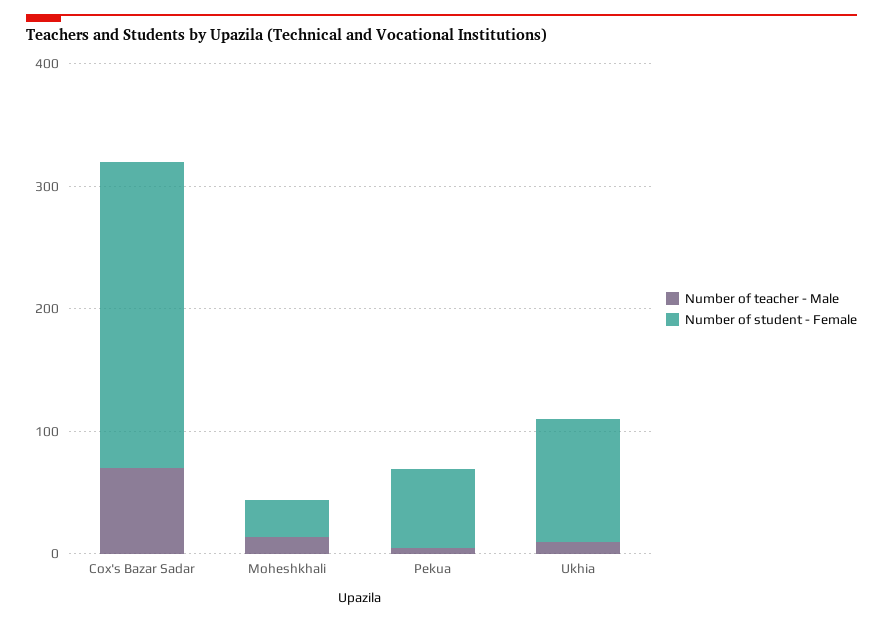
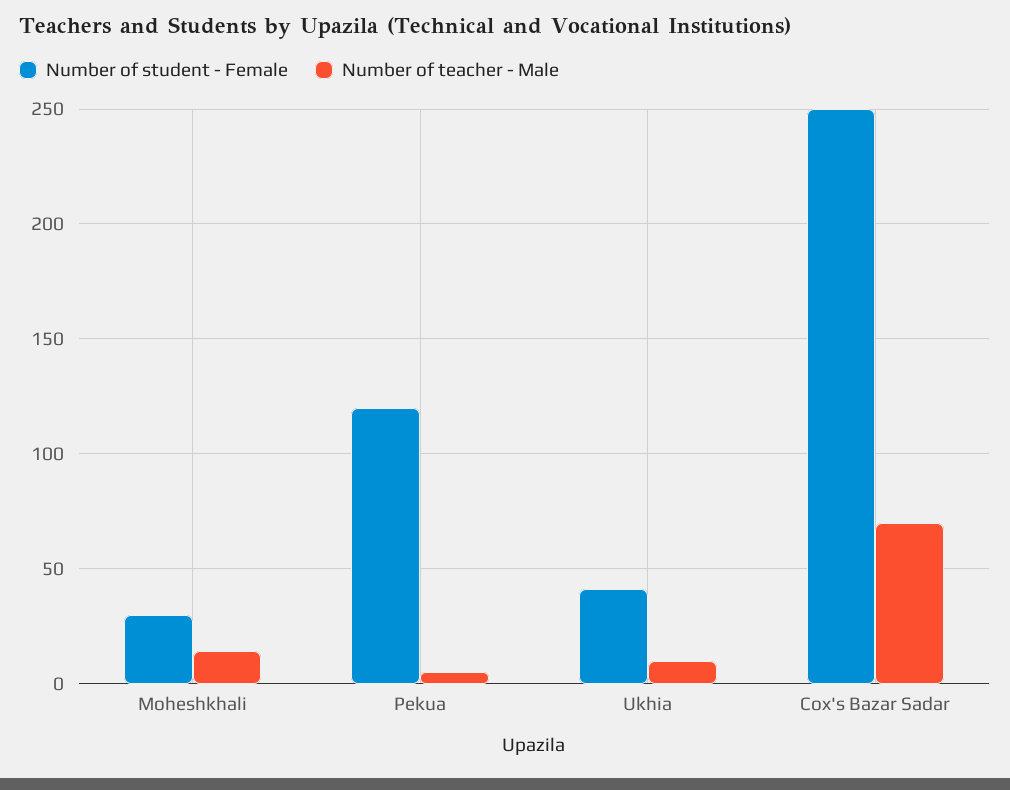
  {
    "Number of teacher - Male": {
      "Cox's Bazar Sadar": 70,
      "Moheshkhali": 15,
      "Pekua": 5,
      "Ukhia": 10
    },
    "Number of student - Female": {
      "Cox's Bazar Sadar": 250,
      "Moheshkhali": 30,
-     "Pekua": 60,
+     "Pekua": 120,
-     "Ukhia": 100
+     "Ukhia": 40
    }
  }

